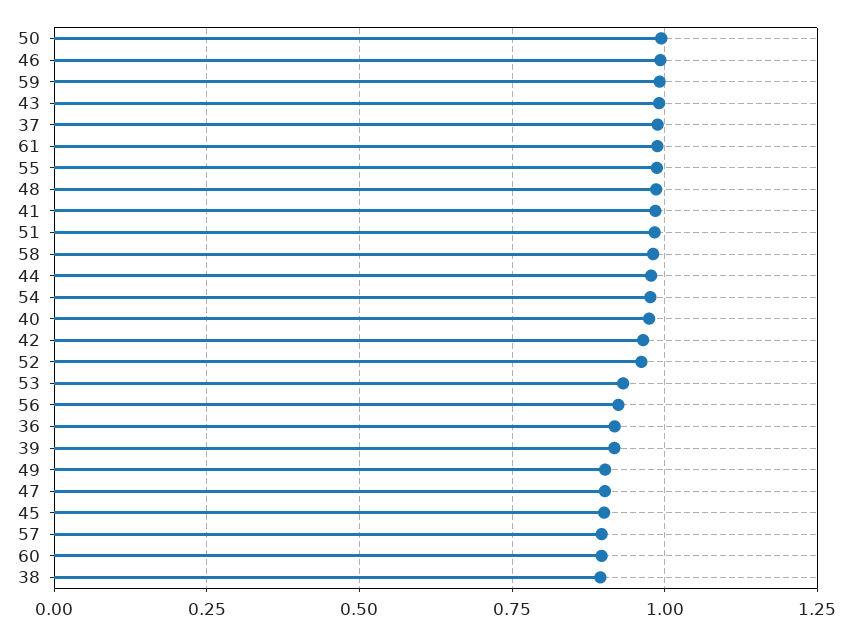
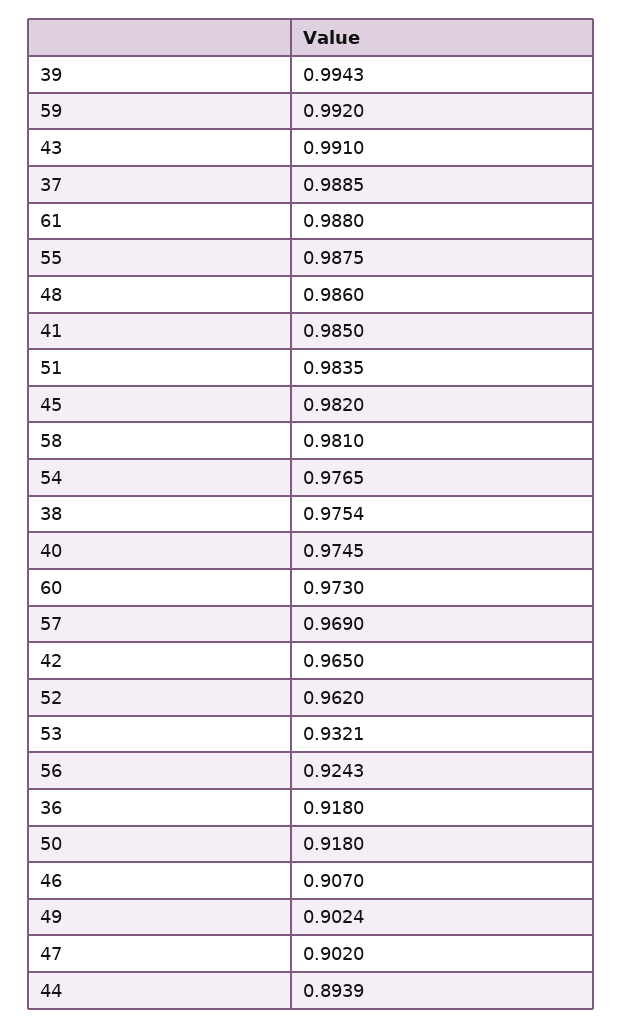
  {
-   "50": 1,
+   "50": 0.918,
-   "46": 1,
+   "46": 0.907,
    "59": 0.992,
    "43": 0.991,
    "37": 0.9885,
    "61": 0.988,
    "55": 0.9875,
    "48": 0.986,
    "41": 0.985,
    "51": 0.9835,
    "58": 0.981,
-   "44": 0.975,
+   "44": 0.8939,
    "54": 0.9765,
    "40": 0.9745,
    "42": 0.965,
    "52": 0.962,
    "53": 0.9321,
    "56": 0.9243,
    "36": 0.918,
-   "39": 0.925,
+   "39": 0.9943,
    "49": 0.9024,
    "47": 0.902,
-   "45": 0.9,
+   "45": 0.982,
-   "57": 0.9,
+   "57": 0.969,
-   "60": 0.9,
+   "60": 0.973,
-   "38": 0.9
+   "38": 0.9754
  }

